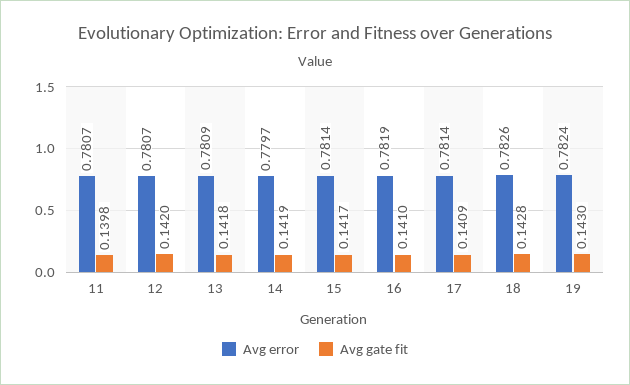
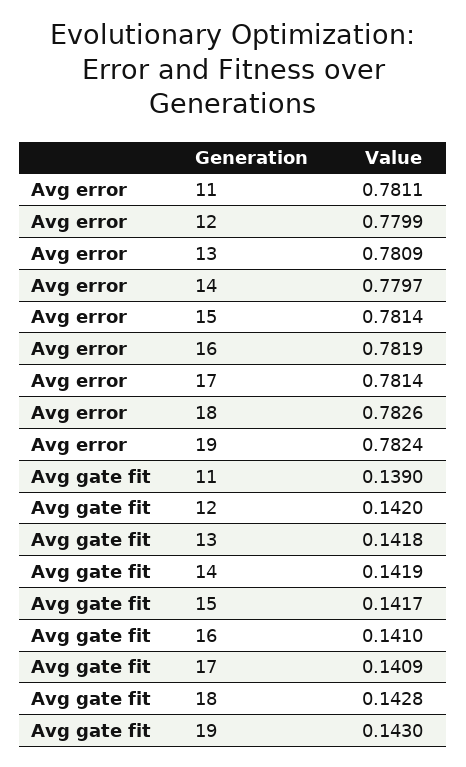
  {
    "Avg error": {
-     "11": 0.7807,
+     "11": 0.7811,
-     "12": 0.7807,
+     "12": 0.7799,
      "13": 0.7809,
      "14": 0.7797,
      "15": 0.7814,
      "16": 0.7819,
      "17": 0.7814,
      "18": 0.7826,
      "19": 0.7824
    },
    "Avg gate fit": {
-     "11": 0.1398,
+     "11": 0.139,
      "12": 0.142,
      "13": 0.1418,
      "14": 0.1419,
      "15": 0.1417,
      "16": 0.141,
      "17": 0.1409,
      "18": 0.1428,
      "19": 0.143
    }
  }

